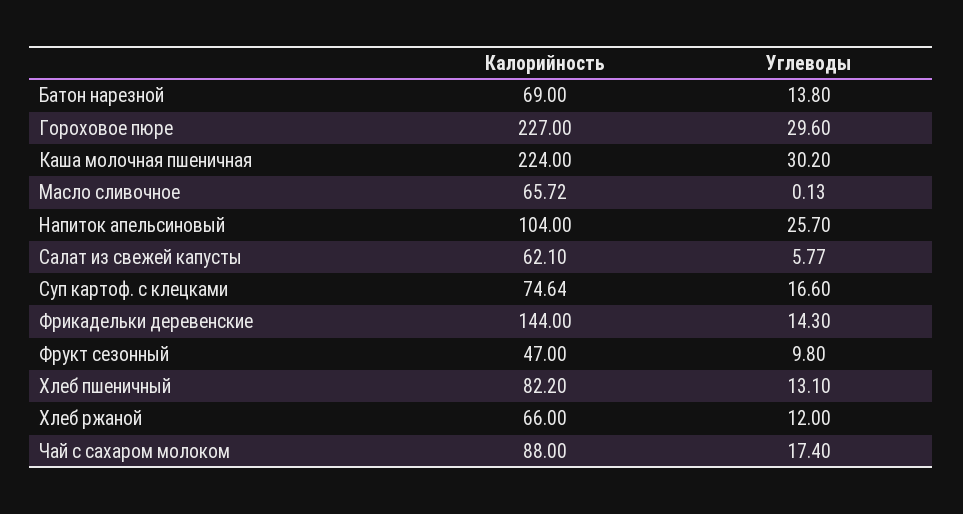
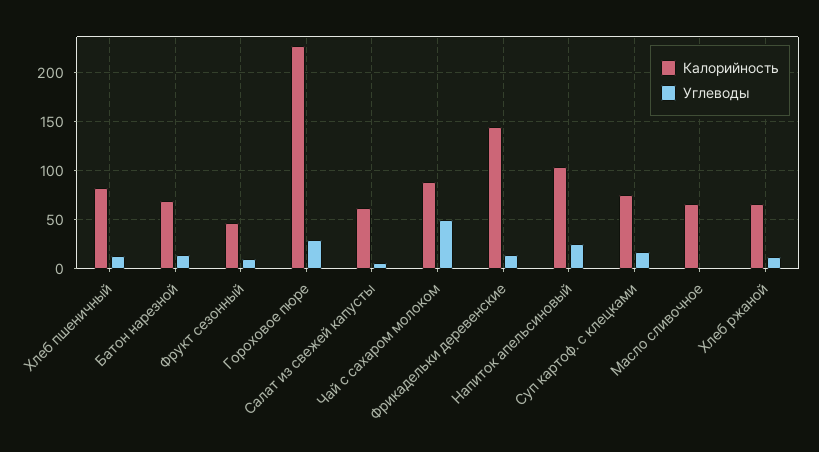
  {
    "Калорийность": {
      "Батон нарезной": 69,
      "Гороховое пюре": 227,
-     "Каша молочная пшеничная": 224,
      "Масло сливочное": 65.72,
      "Напиток апельсиновый": 104,
      "Салат из свежей капусты": 62.1,
      "Суп картоф. с клецками": 74.64,
      "Фрикадельки деревенские": 144,
      "Фрукт сезонный": 47,
      "Хлеб пшеничный": 82.2,
      "Хлеб ржаной": 66,
      "Чай с сахаром молоком": 88
    },
    "Углеводы": {
      "Батон нарезной": 13.8,
      "Гороховое пюре": 29.6,
-     "Каша молочная пшеничная": 30.2,
      "Масло сливочное": 0.13,
      "Напиток апельсиновый": 25.7,
      "Салат из свежей капусты": 5.77,
      "Суп картоф. с клецками": 16.6,
      "Фрикадельки деревенские": 14.3,
      "Фрукт сезонный": 9.8,
      "Хлеб пшеничный": 13.1,
      "Хлеб ржаной": 12,
-     "Чай с сахаром молоком": 17.4
+     "Чай с сахаром молоком": 50
    }
  }

